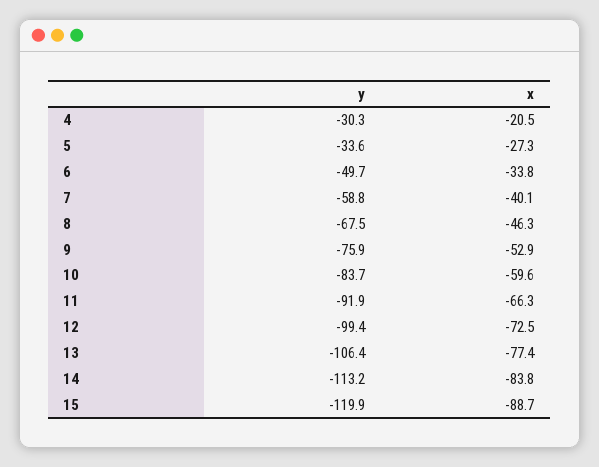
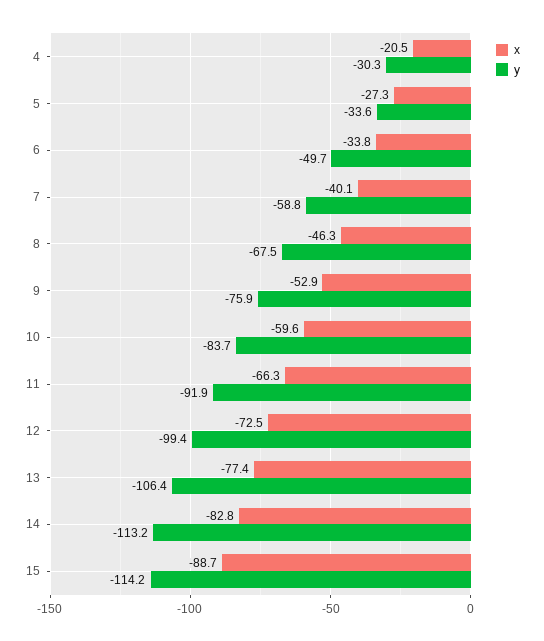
  {
    "y": {
      "4": -30.3,
      "5": -33.6,
      "6": -49.7,
      "7": -58.8,
      "8": -67.5,
      "9": -75.9,
      "10": -83.7,
      "11": -91.9,
      "12": -99.4,
      "13": -106.4,
      "14": -113.2,
-     "15": -119.9
+     "15": -114.2
    },
    "x": {
      "4": -20.5,
      "5": -27.3,
      "6": -33.8,
      "7": -40.1,
      "8": -46.3,
      "9": -52.9,
      "10": -59.6,
      "11": -66.3,
      "12": -72.5,
      "13": -77.4,
-     "14": -83.8,
+     "14": -82.8,
      "15": -88.7
    }
  }

